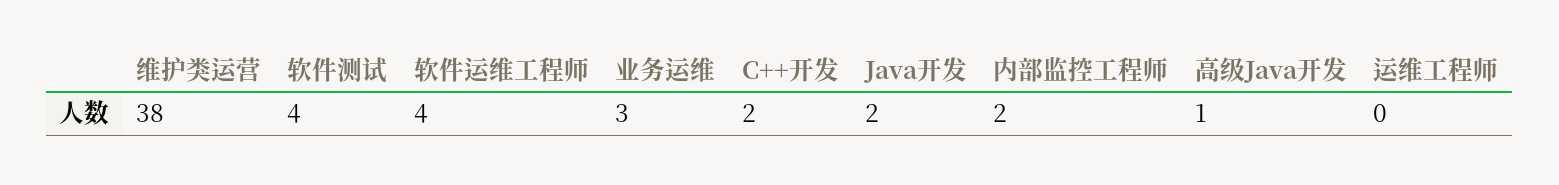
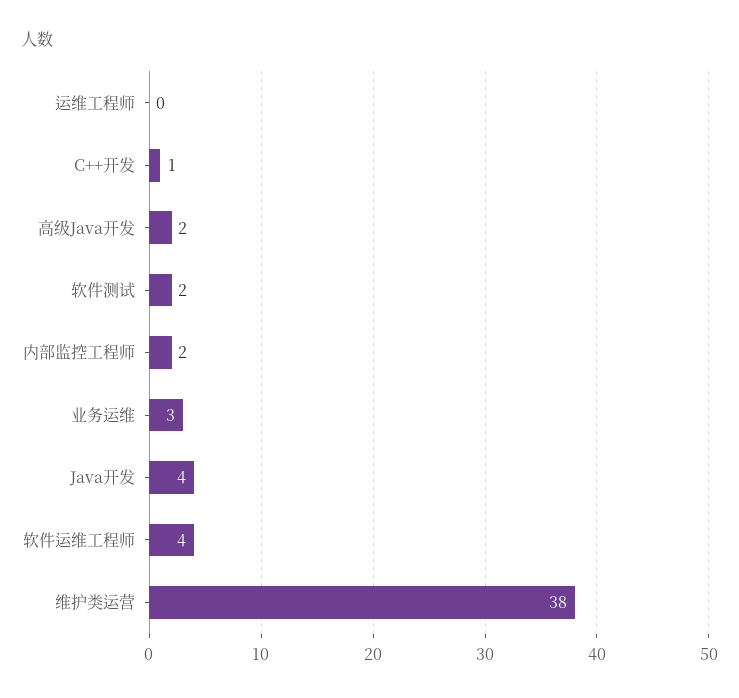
  {
    "维护类运营": 38,
-   "软件测试": 4,
+   "软件测试": 2,
    "软件运维工程师": 4,
    "业务运维": 3,
-   "C++开发": 2,
+   "C++开发": 1,
-   "Java开发": 2,
+   "Java开发": 4,
    "内部监控工程师": 2,
-   "高级Java开发": 1,
+   "高级Java开发": 2,
    "运维工程师": 0
  }

